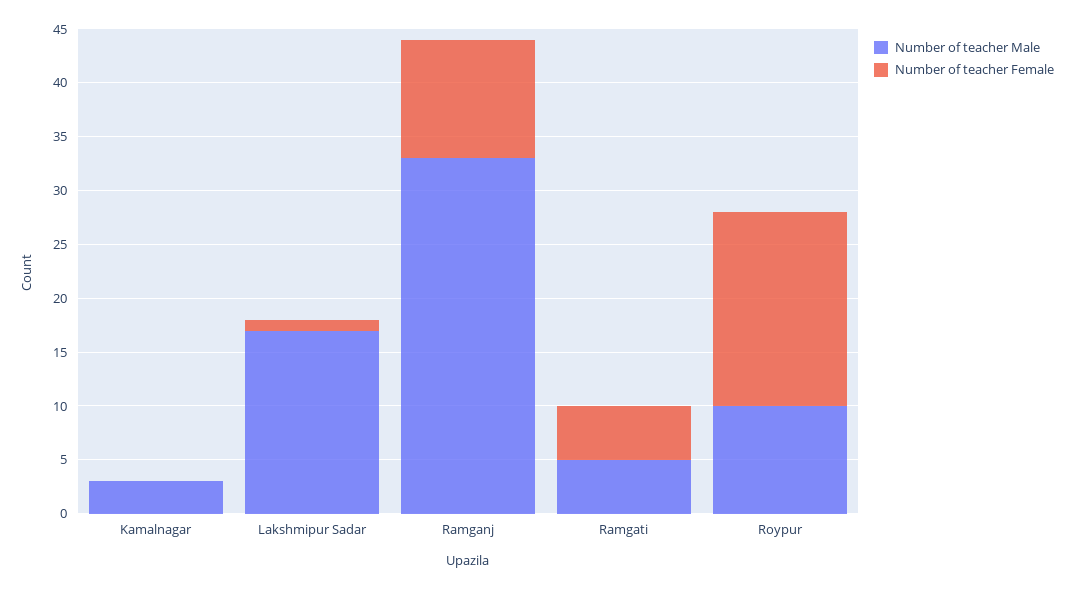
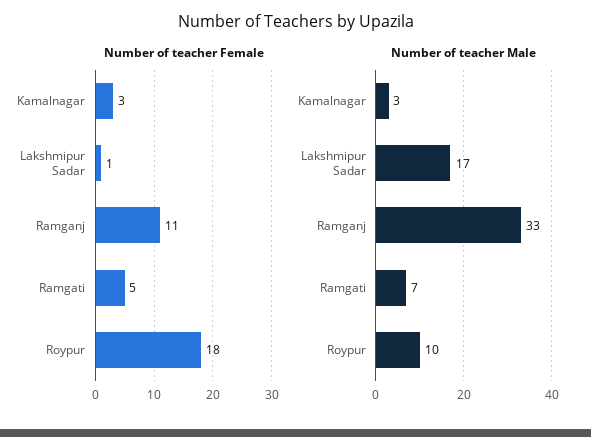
  {
    "Number of teacher Male": {
      "Kamalnagar": 3,
      "Lakshmipur Sadar": 17,
      "Ramganj": 33,
-     "Ramgati": 5,
+     "Ramgati": 7,
      "Roypur": 10
    },
    "Number of teacher Female": {
-     "Kamalnagar": 0,
+     "Kamalnagar": 3,
      "Lakshmipur Sadar": 1,
      "Ramganj": 11,
      "Ramgati": 5,
      "Roypur": 18
    }
  }

